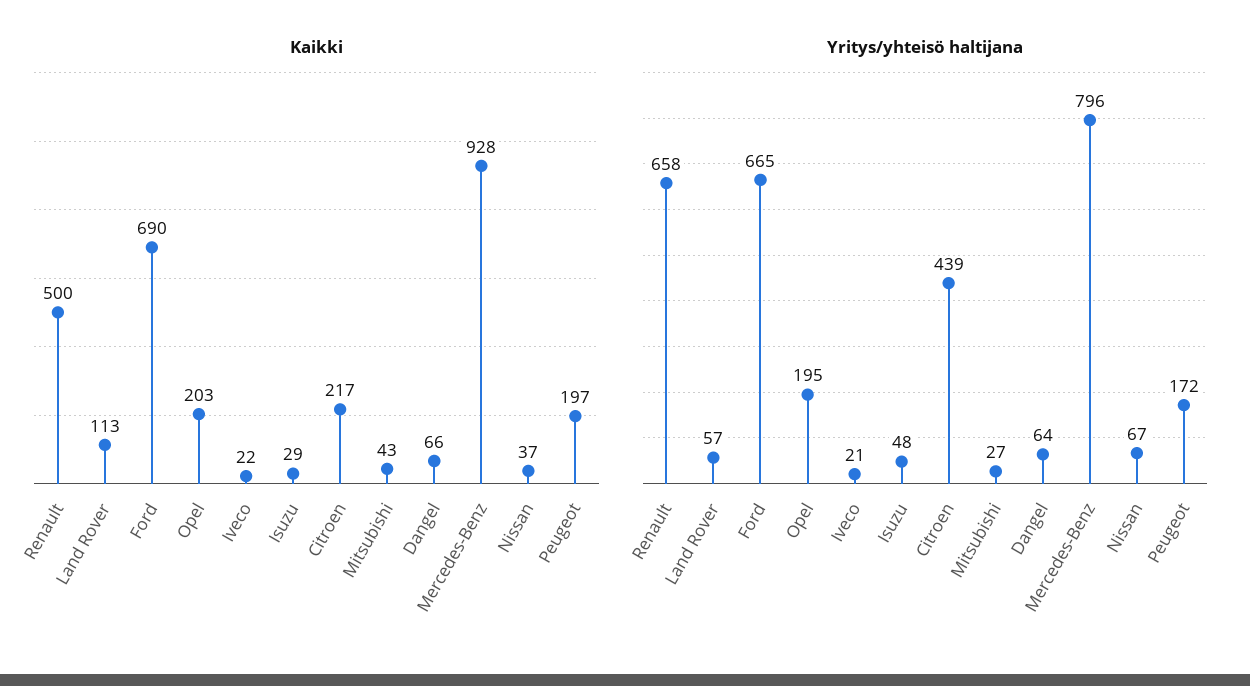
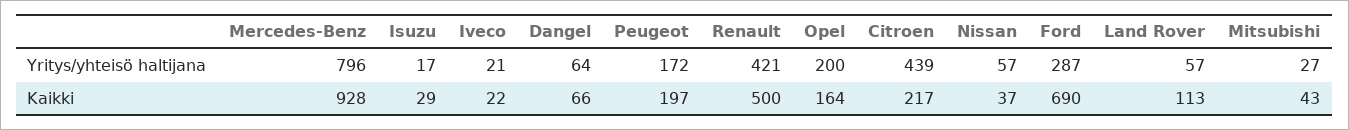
  {
    "Kaikki": {
      "Renault": 500,
      "Land Rover": 113,
      "Ford": 690,
-     "Opel": 203,
+     "Opel": 164,
      "Iveco": 22,
      "Isuzu": 29,
      "Citroen": 217,
      "Mitsubishi": 43,
      "Dangel": 66,
      "Mercedes-Benz": 928,
      "Nissan": 37,
      "Peugeot": 197
    },
    "Yritys/yhteisö haltijana": {
-     "Renault": 658,
+     "Renault": 421,
      "Land Rover": 57,
-     "Ford": 665,
+     "Ford": 287,
-     "Opel": 195,
+     "Opel": 200,
      "Iveco": 21,
-     "Isuzu": 48,
+     "Isuzu": 17,
      "Citroen": 439,
      "Mitsubishi": 27,
      "Dangel": 64,
      "Mercedes-Benz": 796,
-     "Nissan": 67,
+     "Nissan": 57,
      "Peugeot": 172
    }
  }

